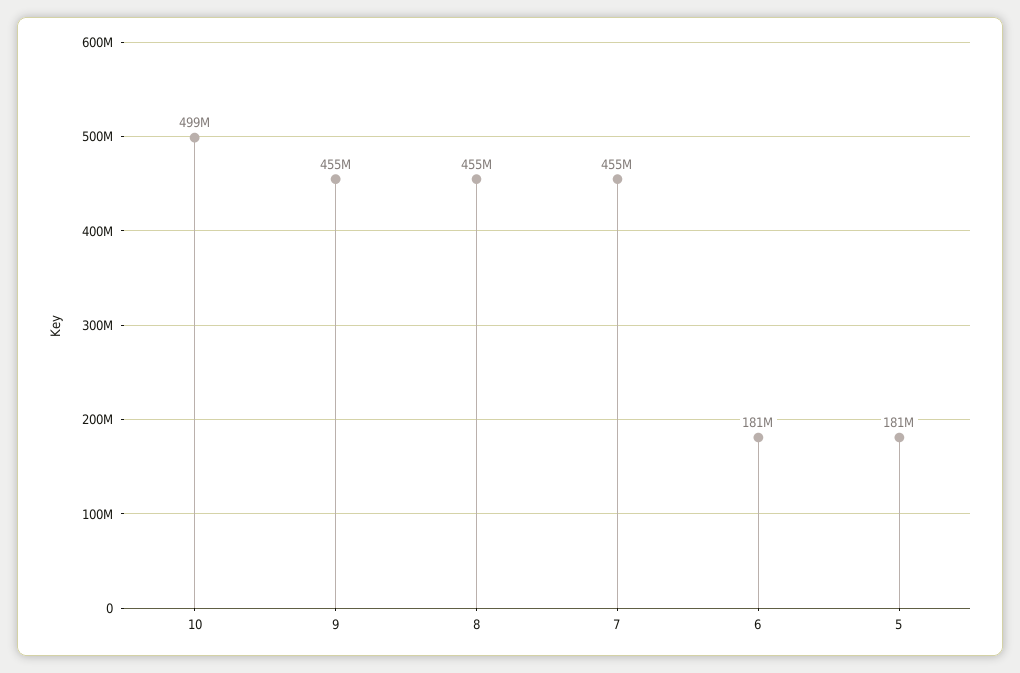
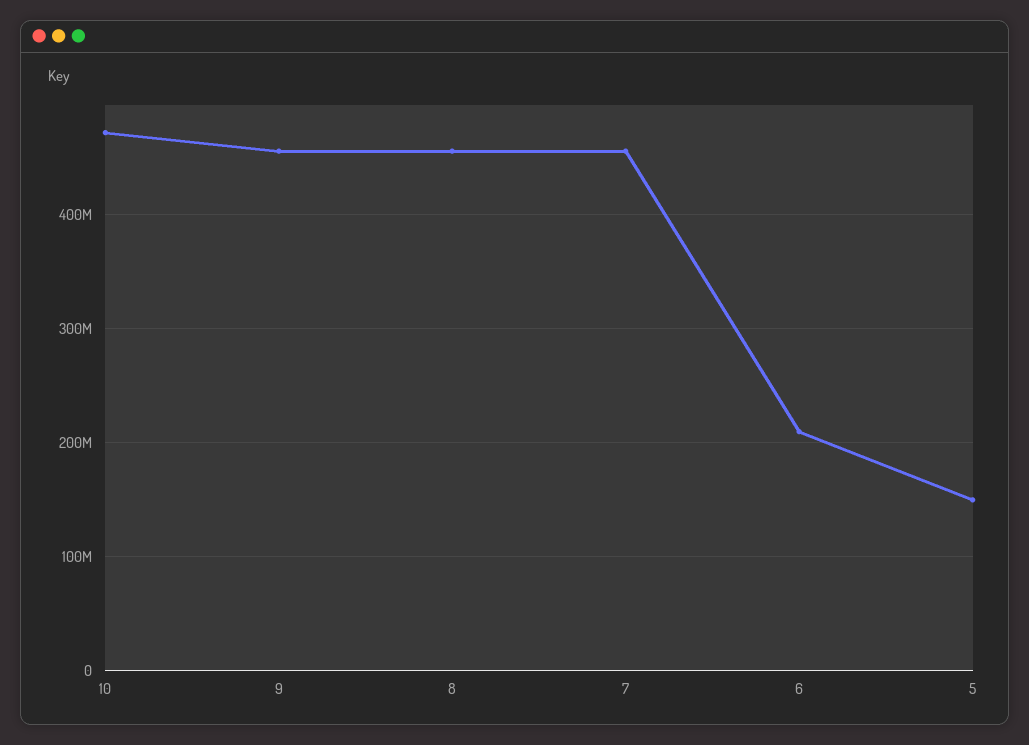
  {
-   "10": 499000000,
+   "10": 470000000,
    "9": 455000000,
    "8": 455000000,
    "7": 455000000,
-   "6": 181000000,
+   "6": 210000000,
-   "5": 181000000
+   "5": 150000000
  }

